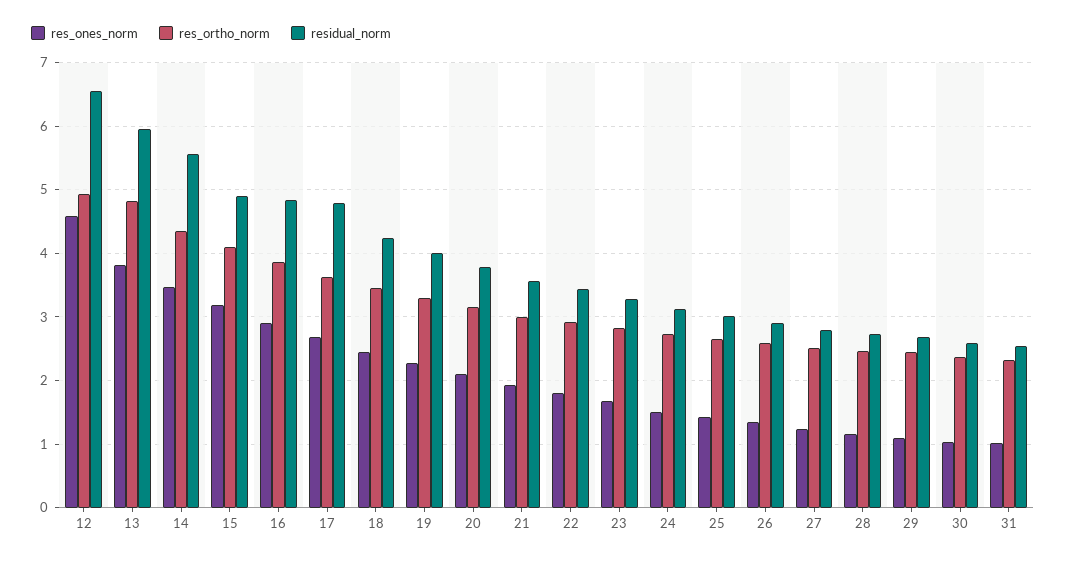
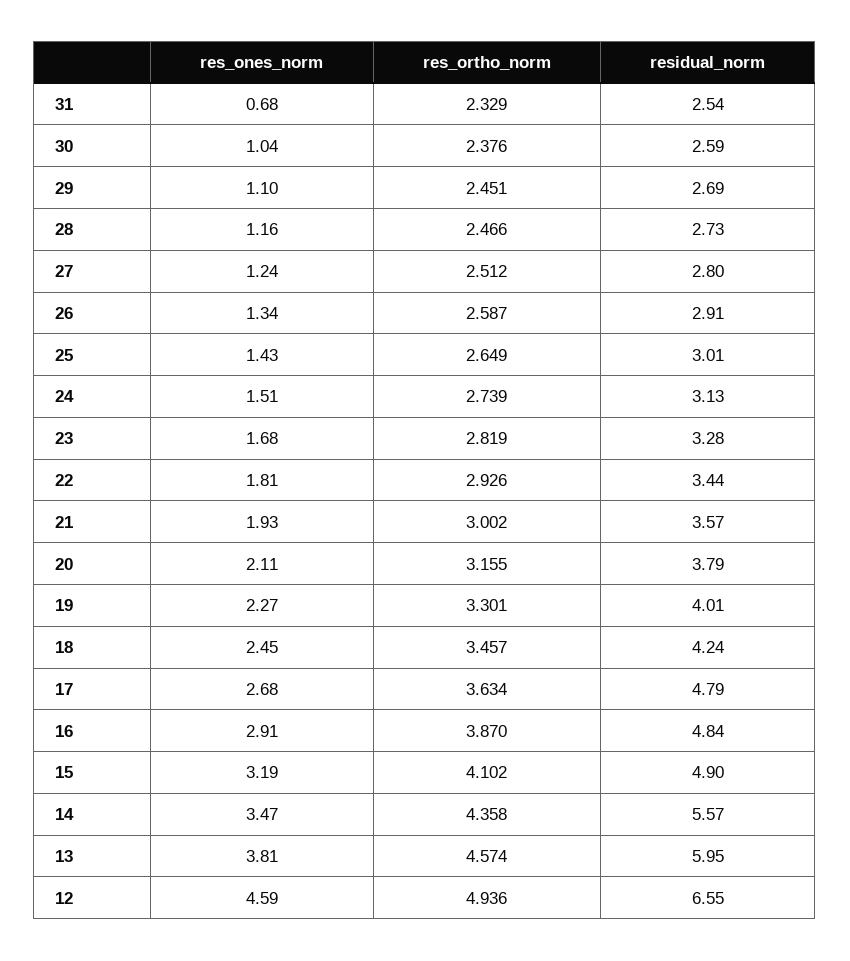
  {
    "res_ones_norm": {
      "12": 4.59,
      "13": 3.81,
      "14": 3.47,
      "15": 3.19,
      "16": 2.91,
      "17": 2.68,
      "18": 2.45,
      "19": 2.27,
      "20": 2.11,
      "21": 1.93,
      "22": 1.81,
      "23": 1.68,
      "24": 1.51,
      "25": 1.43,
      "26": 1.34,
      "27": 1.24,
      "28": 1.16,
      "29": 1.1,
      "30": 1.04,
-     "31": 1
+     "31": 0.68
    },
    "res_ortho_norm": {
      "12": 4.936,
-     "13": 4.8,
+     "13": 4.574,
      "14": 4.358,
      "15": 4.102,
      "16": 3.87,
      "17": 3.634,
      "18": 3.457,
      "19": 3.301,
      "20": 3.155,
      "21": 3.002,
      "22": 2.926,
      "23": 2.819,
      "24": 2.739,
      "25": 2.649,
      "26": 2.587,
      "27": 2.512,
      "28": 2.466,
      "29": 2.451,
      "30": 2.376,
      "31": 2.329
    },
    "residual_norm": {
      "12": 6.55,
      "13": 5.95,
      "14": 5.57,
      "15": 4.9,
      "16": 4.84,
      "17": 4.79,
      "18": 4.24,
      "19": 4.01,
      "20": 3.79,
      "21": 3.57,
      "22": 3.44,
      "23": 3.28,
      "24": 3.13,
      "25": 3.01,
      "26": 2.91,
      "27": 2.8,
      "28": 2.73,
      "29": 2.69,
      "30": 2.59,
      "31": 2.54
    }
  }

